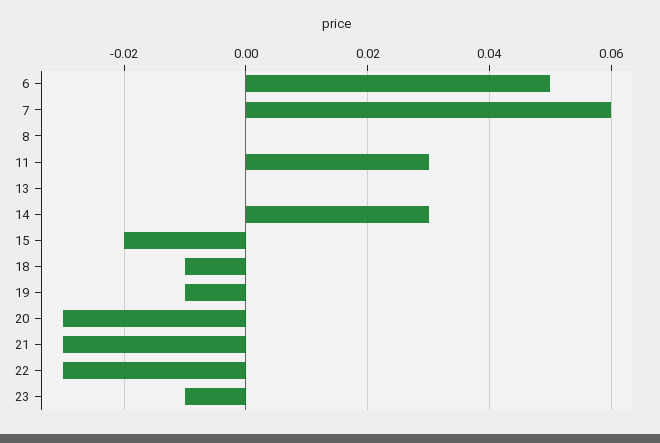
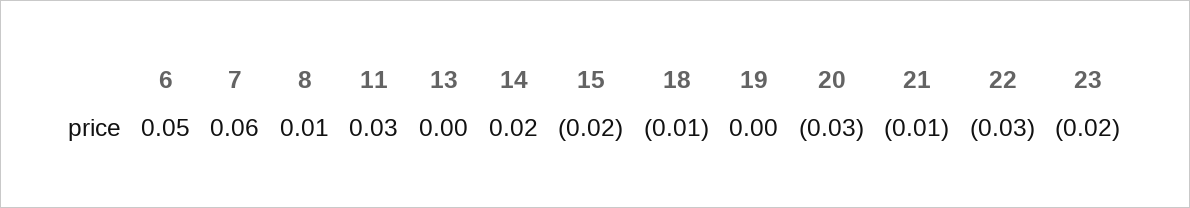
  {
    "6": 0.05,
    "7": 0.06,
-   "8": 0,
+   "8": 0.01,
    "11": 0.03,
    "13": 0,
-   "14": 0.03,
+   "14": 0.02,
    "15": -0.02,
    "18": -0.01,
-   "19": -0.01,
+   "19": 0,
    "20": -0.03,
-   "21": -0.03,
+   "21": -0.01,
    "22": -0.03,
-   "23": -0.01
+   "23": -0.02
  }

